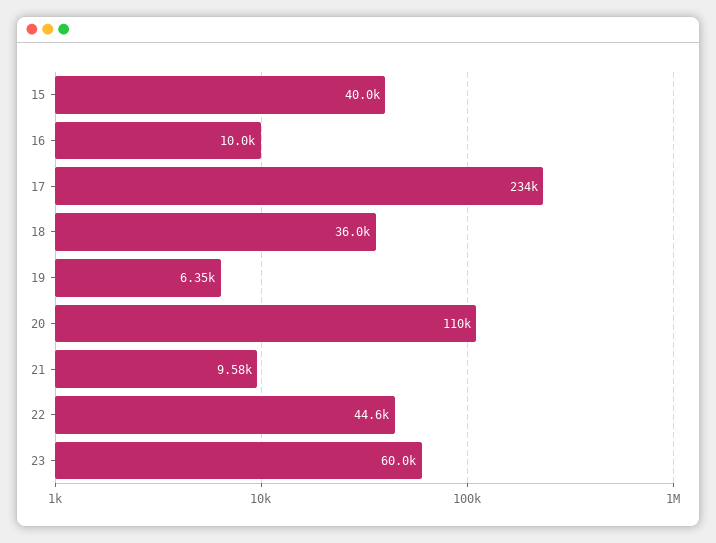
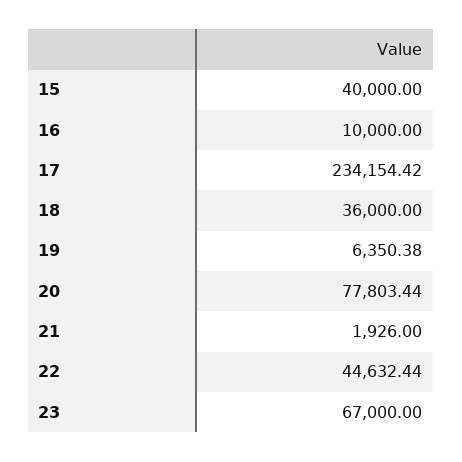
  {
    "15": 40000,
    "16": 10000,
    "17": 234154.42,
    "18": 36000,
    "19": 6350.38,
-   "20": 110000,
+   "20": 77803.44,
-   "21": 9580,
+   "21": 1926,
    "22": 44632.44,
-   "23": 60000
+   "23": 67000
  }

